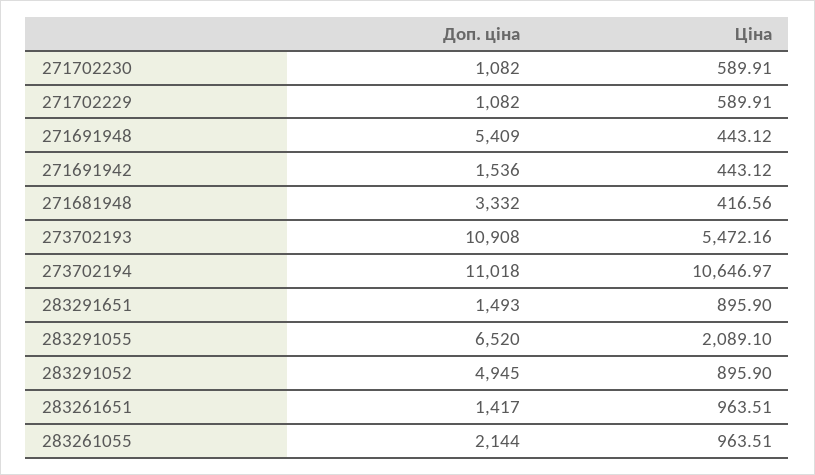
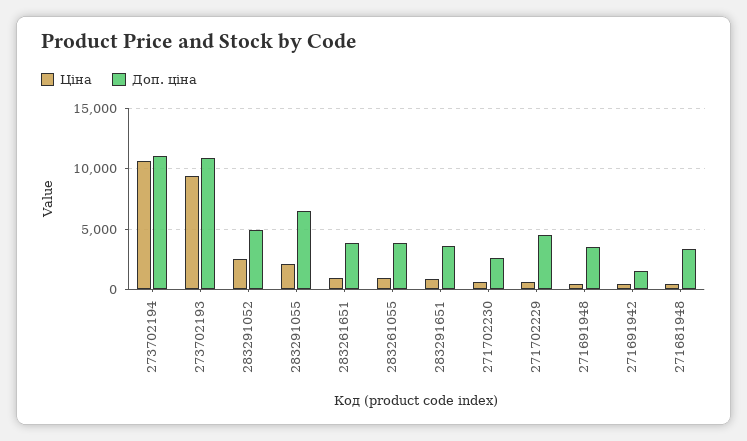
  {
    "Доп. ціна": {
-     "271702230": 1082,
+     "271702230": 2500,
-     "271702229": 1082,
+     "271702229": 4500,
-     "271691948": 5409,
+     "271691948": 3500,
      "271691942": 1536,
      "271681948": 3332,
      "273702193": 10908,
      "273702194": 11018,
-     "283291651": 1493,
+     "283291651": 3500,
      "283291055": 6520,
      "283291052": 4945,
-     "283261651": 1417,
+     "283261651": 4000,
-     "283261055": 2144
+     "283261055": 4000
    },
    "Ціна": {
      "271702230": 589.91,
      "271702229": 589.91,
      "271691948": 443.12,
      "271691942": 443.12,
      "271681948": 416.56,
-     "273702193": 5472.16,
+     "273702193": 9500,
      "273702194": 10646.97,
      "283291651": 895.9,
      "283291055": 2089.1,
-     "283291052": 895.9,
+     "283291052": 2500,
      "283261651": 963.51,
      "283261055": 963.51
    }
  }

